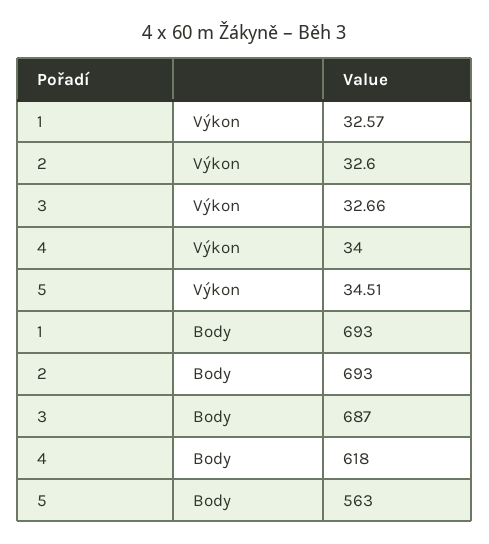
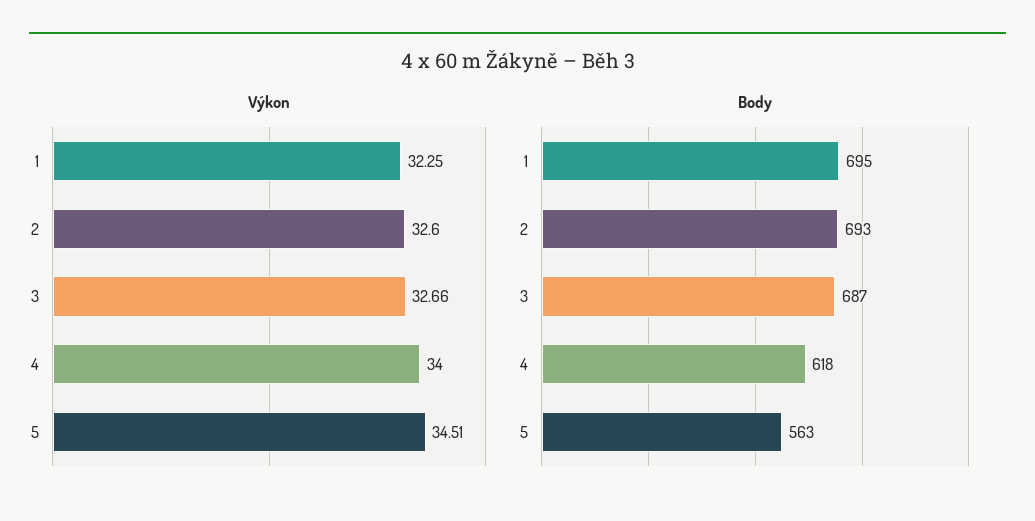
  {
    "Výkon": {
-     "1": 32.57,
+     "1": 32.25,
      "2": 32.6,
      "3": 32.66,
      "4": 34,
      "5": 34.51
    },
    "Body": {
-     "1": 693,
+     "1": 695,
      "2": 693,
      "3": 687,
      "4": 618,
      "5": 563
    }
  }

